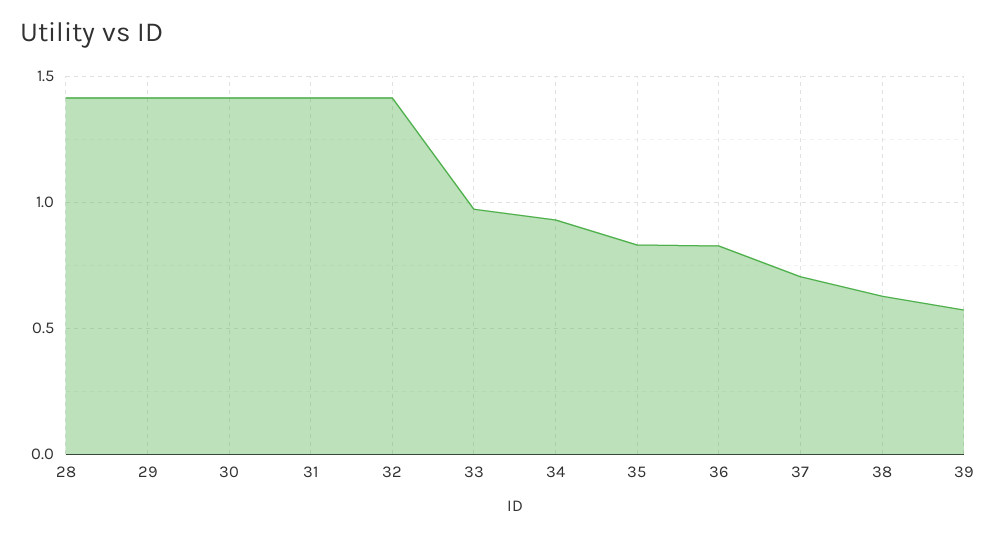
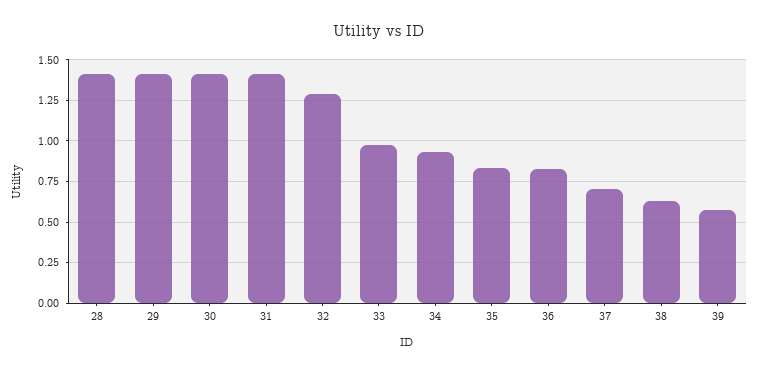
  {
    "28": 1.4,
    "29": 1.4,
    "30": 1.4,
    "31": 1.4,
-   "32": 1.4,
+   "32": 1.3,
    "33": 0.95,
    "34": 0.95,
    "35": 0.85,
    "36": 0.85,
    "37": 0.7,
    "38": 0.65,
    "39": 0.55
  }

